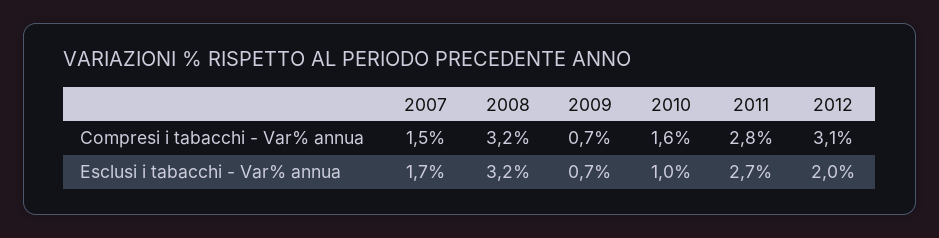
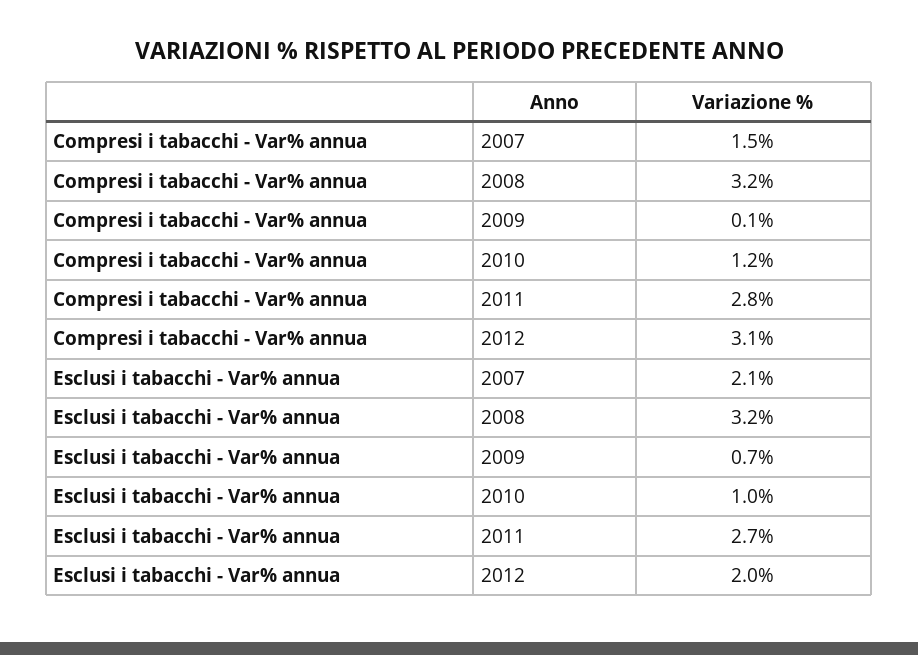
  {
    "2007": {
      "Compresi i tabacchi - Var% annua": 1.5,
-     "Esclusi i tabacchi - Var% annua": 1.7
+     "Esclusi i tabacchi - Var% annua": 2.1
    },
    "2008": {
      "Compresi i tabacchi - Var% annua": 3.2,
      "Esclusi i tabacchi - Var% annua": 3.2
    },
    "2009": {
-     "Compresi i tabacchi - Var% annua": 0.7,
+     "Compresi i tabacchi - Var% annua": 0.1,
      "Esclusi i tabacchi - Var% annua": 0.7
    },
    "2010": {
-     "Compresi i tabacchi - Var% annua": 1.6,
+     "Compresi i tabacchi - Var% annua": 1.2,
      "Esclusi i tabacchi - Var% annua": 1
    },
    "2011": {
      "Compresi i tabacchi - Var% annua": 2.8,
      "Esclusi i tabacchi - Var% annua": 2.7
    },
    "2012": {
      "Compresi i tabacchi - Var% annua": 3.1,
      "Esclusi i tabacchi - Var% annua": 2
    }
  }

